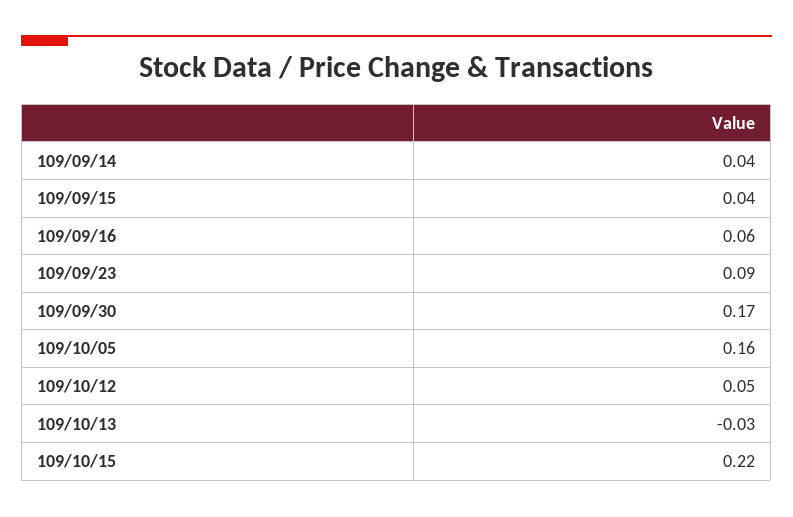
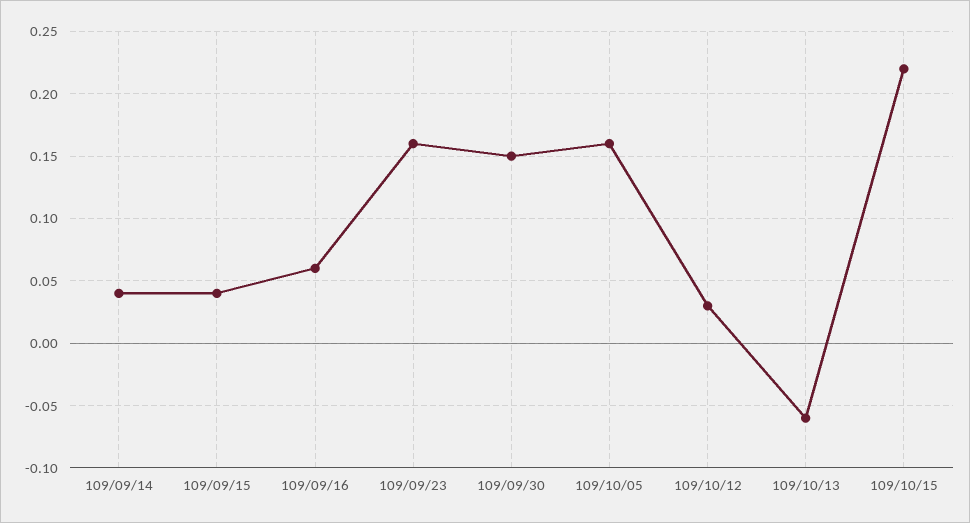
  {
    "109/09/14": 0.04,
    "109/09/15": 0.04,
    "109/09/16": 0.06,
-   "109/09/23": 0.09,
+   "109/09/23": 0.16,
-   "109/09/30": 0.17,
+   "109/09/30": 0.15,
    "109/10/05": 0.16,
-   "109/10/12": 0.05,
+   "109/10/12": 0.03,
-   "109/10/13": -0.03,
+   "109/10/13": -0.06,
    "109/10/15": 0.22
  }

